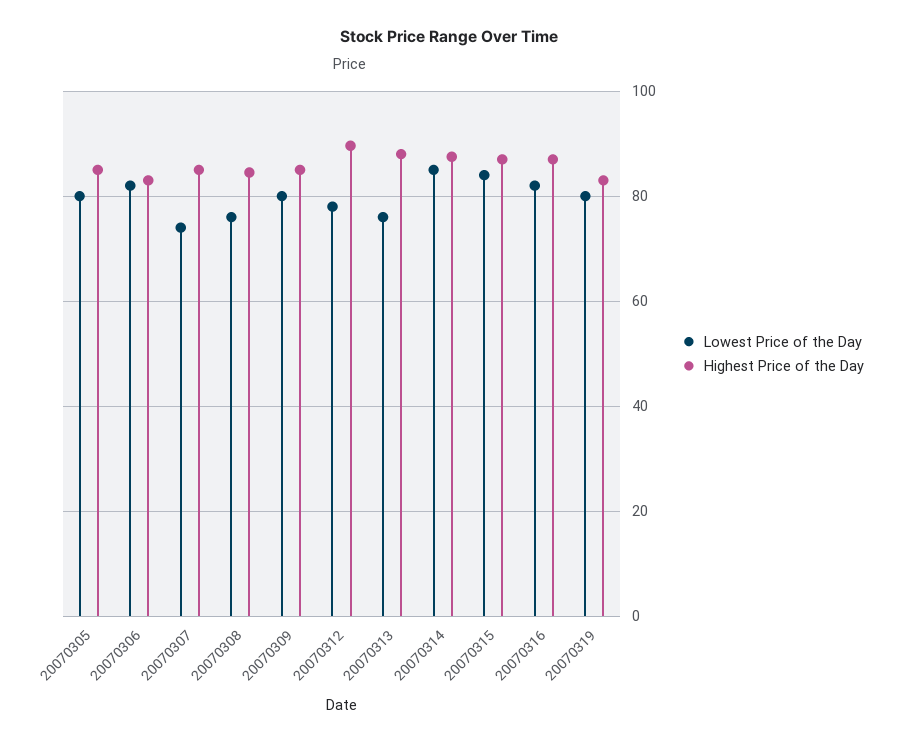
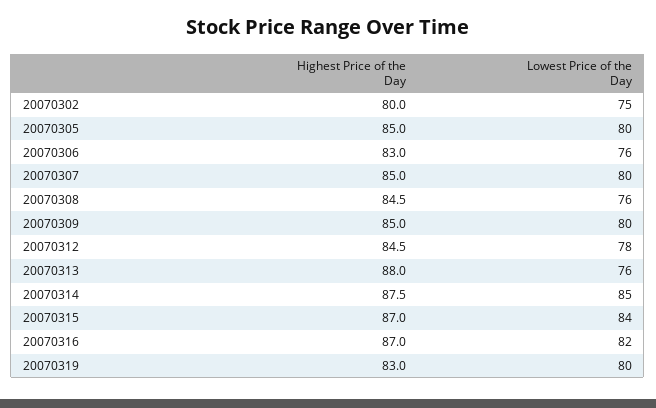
  {
    "Lowest Price of the Day": {
      "20070305": 80,
-     "20070306": 82,
+     "20070306": 76,
-     "20070307": 74,
+     "20070307": 80,
      "20070308": 76,
      "20070309": 80,
      "20070312": 78,
      "20070313": 76,
      "20070314": 85,
      "20070315": 84,
      "20070316": 82,
-     "20070319": 80
+     "20070319": 80,
+     "20070302": 75
    },
    "Highest Price of the Day": {
      "20070305": 85,
      "20070306": 83,
      "20070307": 85,
      "20070308": 84.5,
      "20070309": 85,
-     "20070312": 90,
+     "20070312": 84.5,
      "20070313": 88,
      "20070314": 87.5,
      "20070315": 87,
      "20070316": 87,
-     "20070319": 83
+     "20070319": 83,
+     "20070302": 80
    }
  }

